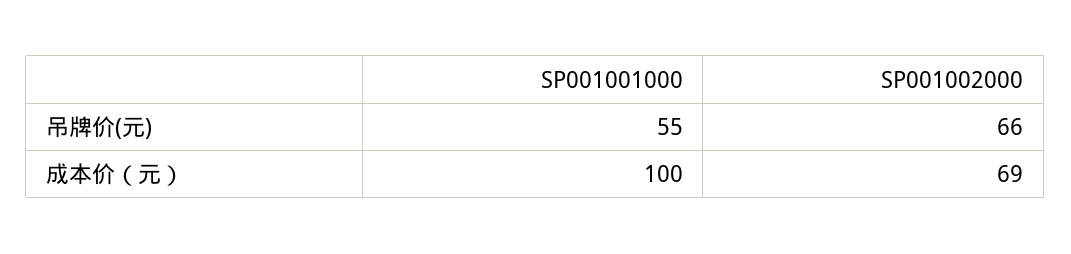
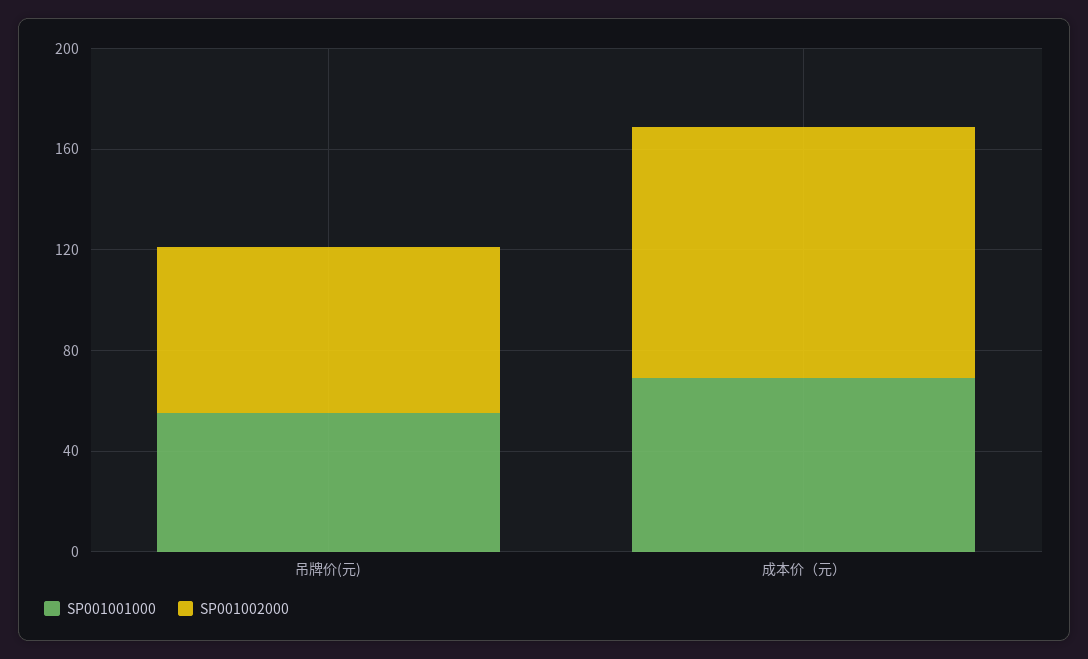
  {
    "SP001001000": {
      "吊牌价(元)": 55,
-     "成本价（元）": 100
+     "成本价（元）": 70
    },
    "SP001002000": {
      "吊牌价(元)": 66,
-     "成本价（元）": 69
+     "成本价（元）": 100
    }
  }

